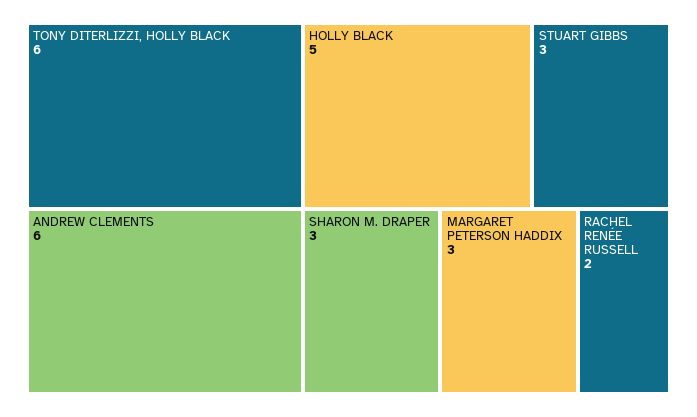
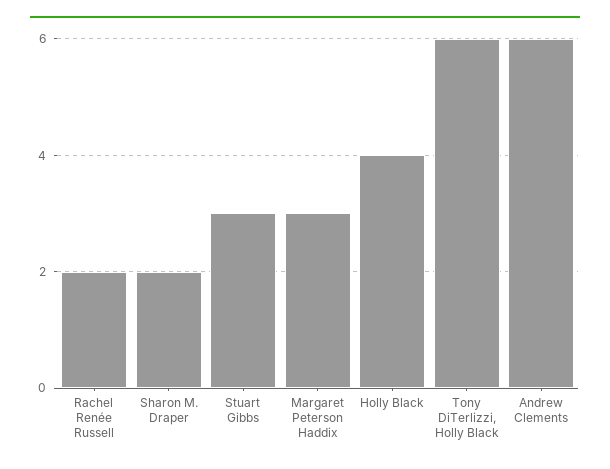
  {
    "TONY DITERLIZZI, HOLLY BLACK": 6,
    "ANDREW CLEMENTS": 6,
-   "HOLLY BLACK": 5,
+   "HOLLY BLACK": 4,
    "STUART GIBBS": 3,
-   "SHARON M. DRAPER": 3,
+   "SHARON M. DRAPER": 2,
    "MARGARET PETERSON HADDIX": 3,
    "RACHEL RENÉE RUSSELL": 2
  }

